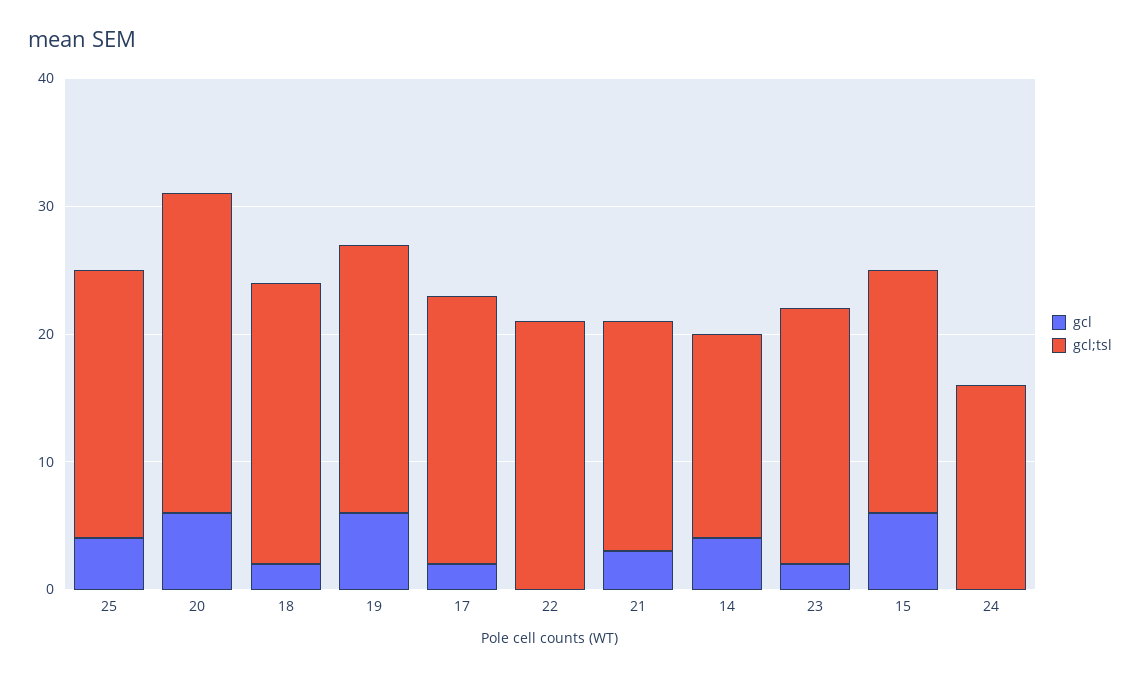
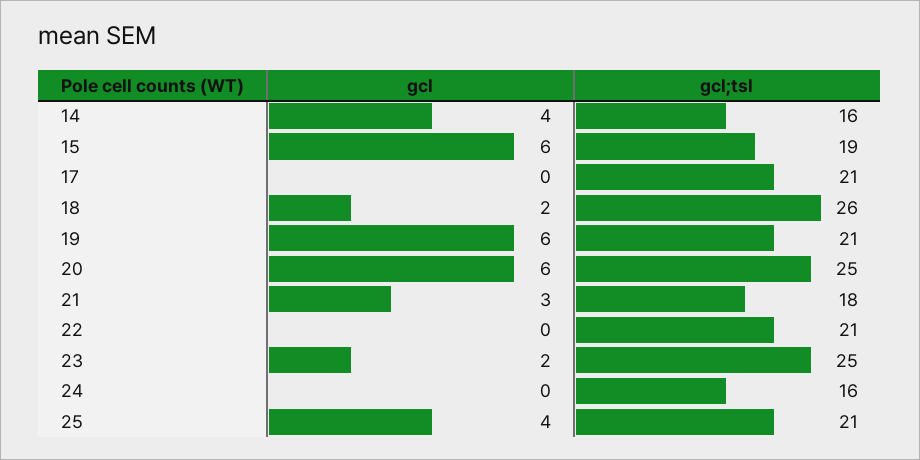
  {
    "gcl": {
      "25": 4,
      "20": 6,
      "18": 2,
      "19": 6,
-     "17": 2,
+     "17": 0,
      "22": 0,
      "21": 3,
      "14": 4,
      "23": 2,
      "15": 6,
      "24": 0
    },
    "gcl;tsl": {
      "25": 21,
      "20": 25,
-     "18": 22,
+     "18": 26,
      "19": 21,
      "17": 21,
      "22": 21,
      "21": 18,
      "14": 16,
-     "23": 20,
+     "23": 25,
      "15": 19,
      "24": 16
    }
  }

